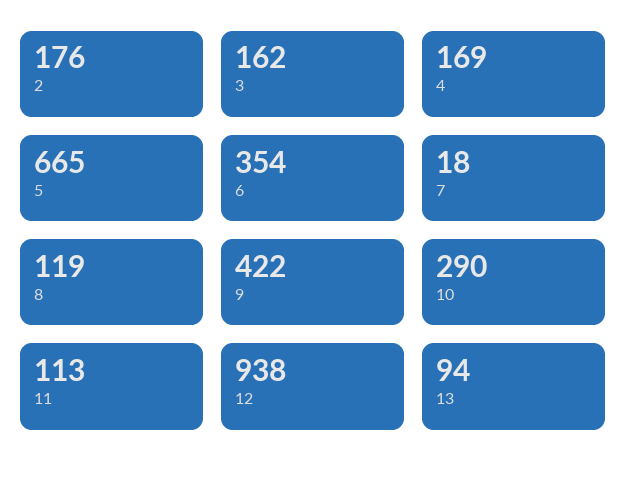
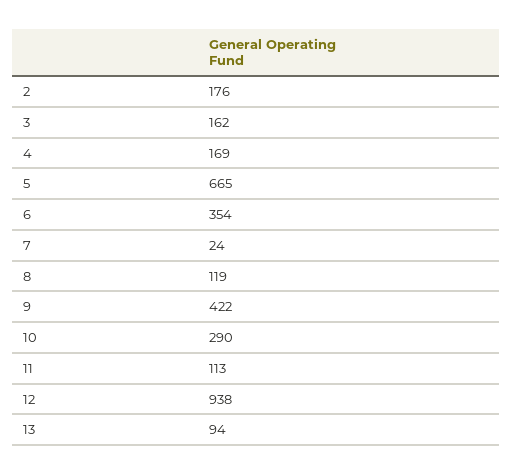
  {
    "2": 176,
    "3": 162,
    "4": 169,
    "5": 665,
    "6": 354,
-   "7": 18,
+   "7": 24,
    "8": 119,
    "9": 422,
    "10": 290,
    "11": 113,
    "12": 938,
    "13": 94
  }

